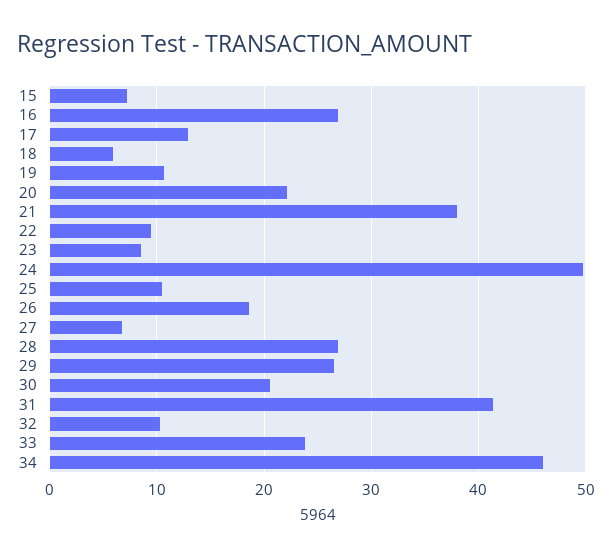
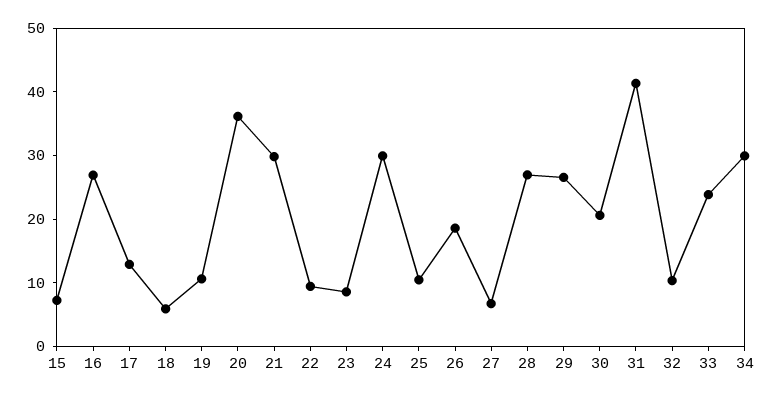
  {
    "15": 7,
    "16": 27,
    "17": 13,
    "18": 6,
    "19": 11,
-   "20": 22,
+   "20": 36,
-   "21": 38,
+   "21": 30,
    "22": 9,
    "23": 9,
-   "24": 50,
+   "24": 30,
    "25": 10,
    "26": 19,
    "27": 7,
    "28": 27,
    "29": 27,
    "30": 21,
    "31": 41,
    "32": 10,
    "33": 24,
-   "34": 46
+   "34": 30
  }

